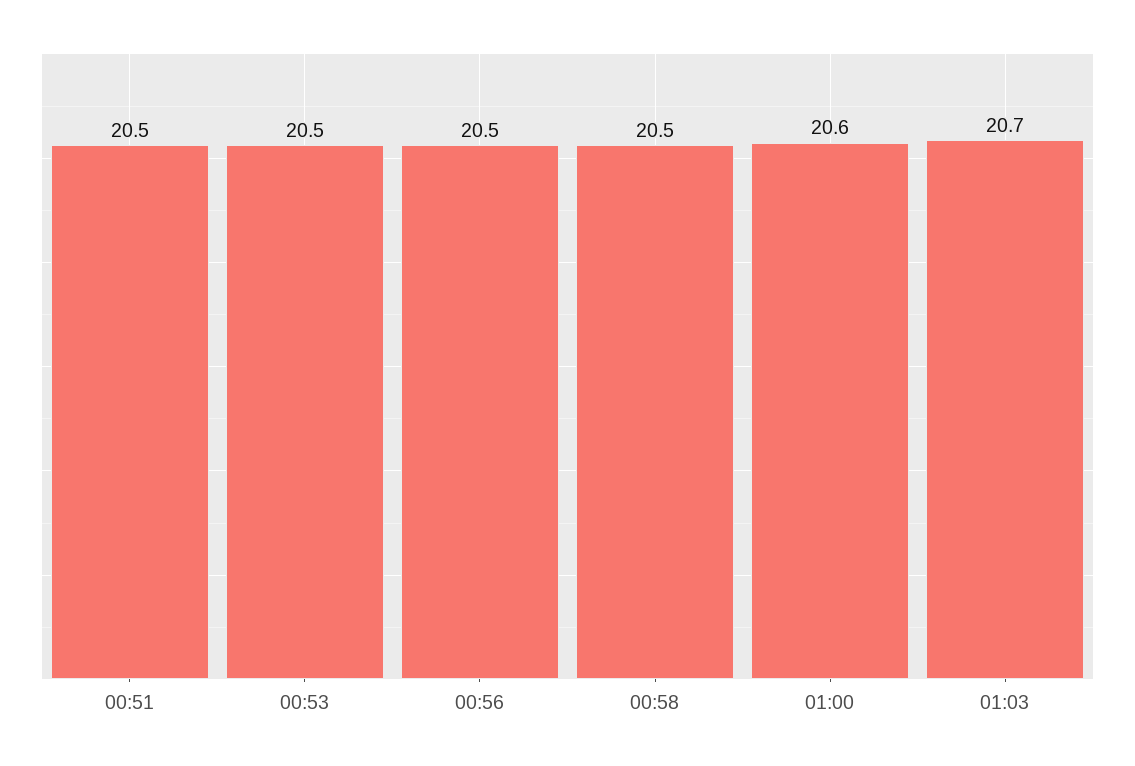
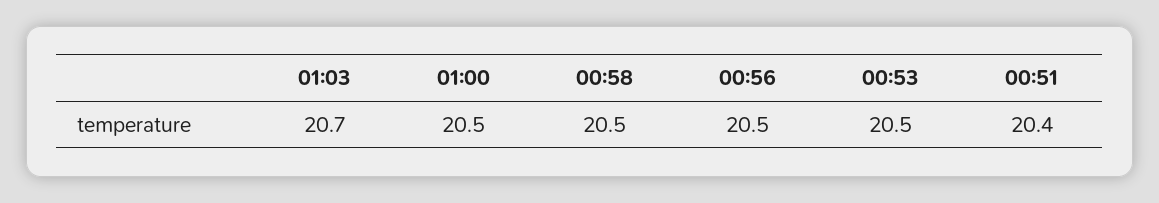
  {
-   "00:51": 20.5,
+   "00:51": 20.4,
    "00:53": 20.5,
    "00:56": 20.5,
    "00:58": 20.5,
-   "01:00": 20.6,
+   "01:00": 20.5,
    "01:03": 20.7
  }

